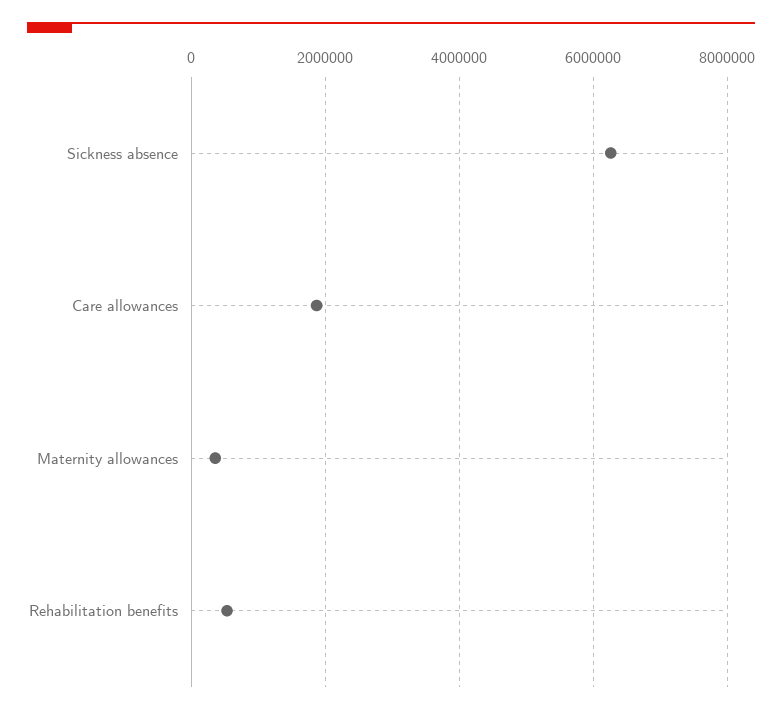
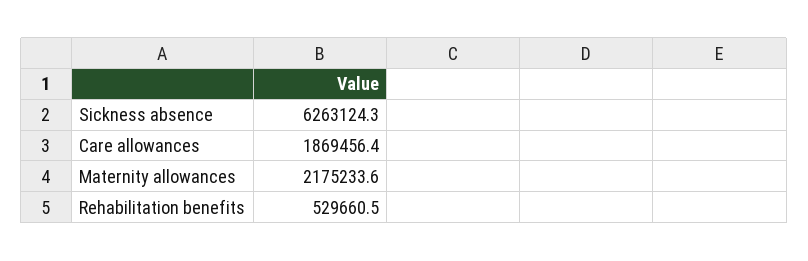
  {
    "Sickness absence": 6263124.3,
    "Care allowances": 1869456.4,
-   "Maternity allowances": 400000,
+   "Maternity allowances": 2175233.6,
    "Rehabilitation benefits": 529660.5
  }

